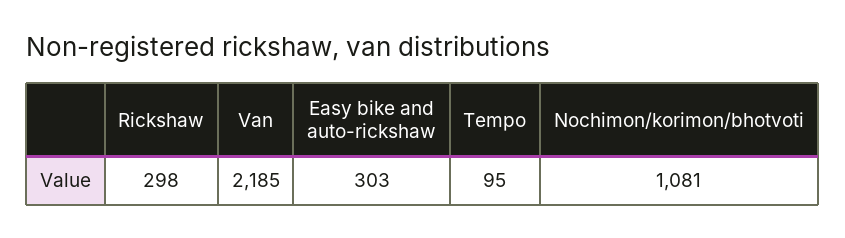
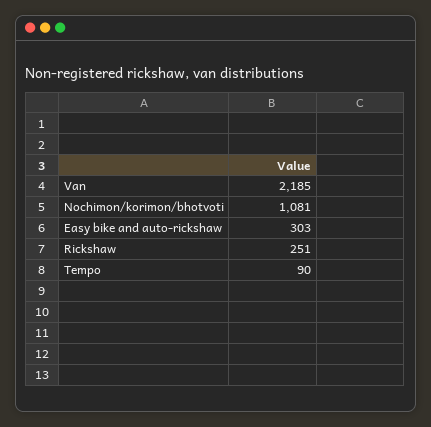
  {
-   "Rickshaw": 298,
+   "Rickshaw": 251,
    "Van": 2185,
    "Easy bike and auto-rickshaw": 303,
-   "Tempo": 95,
+   "Tempo": 90,
    "Nochimon/korimon/bhotvoti": 1081
  }

